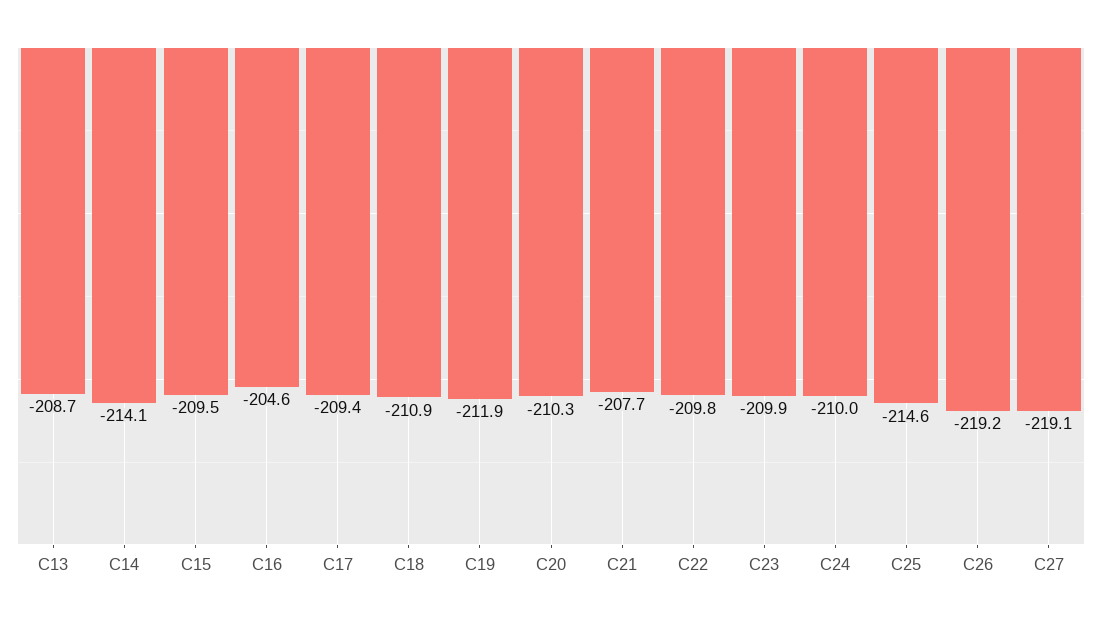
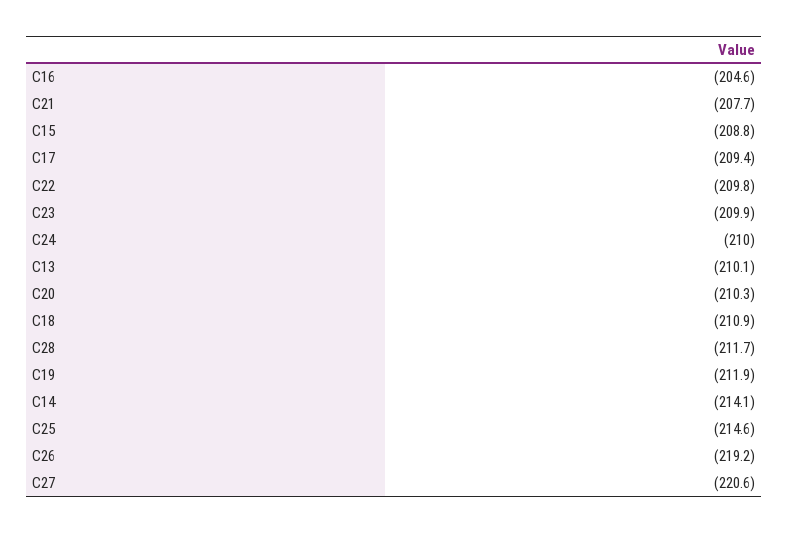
  {
-   "C13": -208.7,
+   "C13": -210.1,
    "C14": -214.1,
-   "C15": -209.5,
+   "C15": -208.8,
    "C16": -204.6,
    "C17": -209.4,
    "C18": -210.9,
    "C19": -211.9,
    "C20": -210.3,
    "C21": -207.7,
    "C22": -209.8,
    "C23": -209.9,
    "C24": -210,
    "C25": -214.6,
    "C26": -219.2,
-   "C27": -219.1
+   "C27": -220.6,
+   "C28": -211.7
  }

